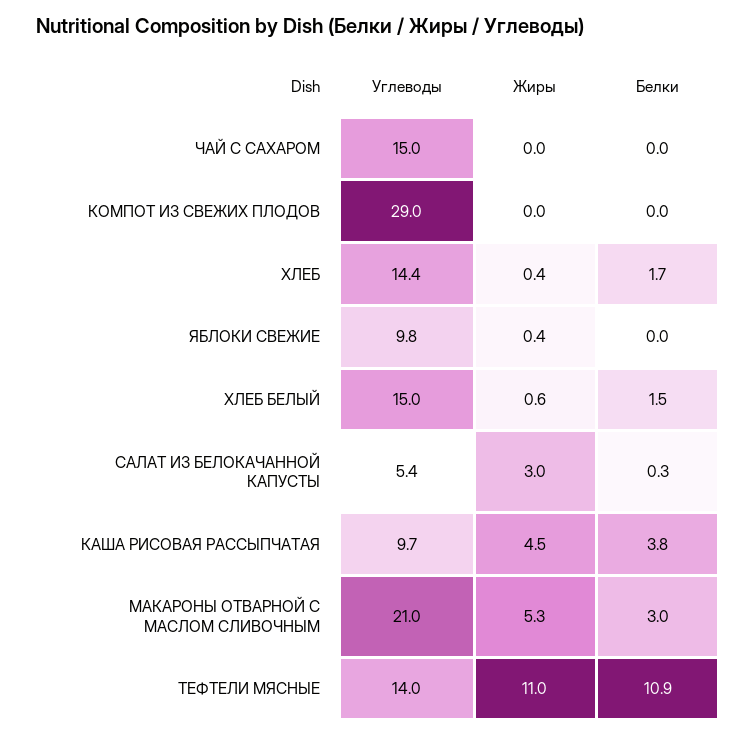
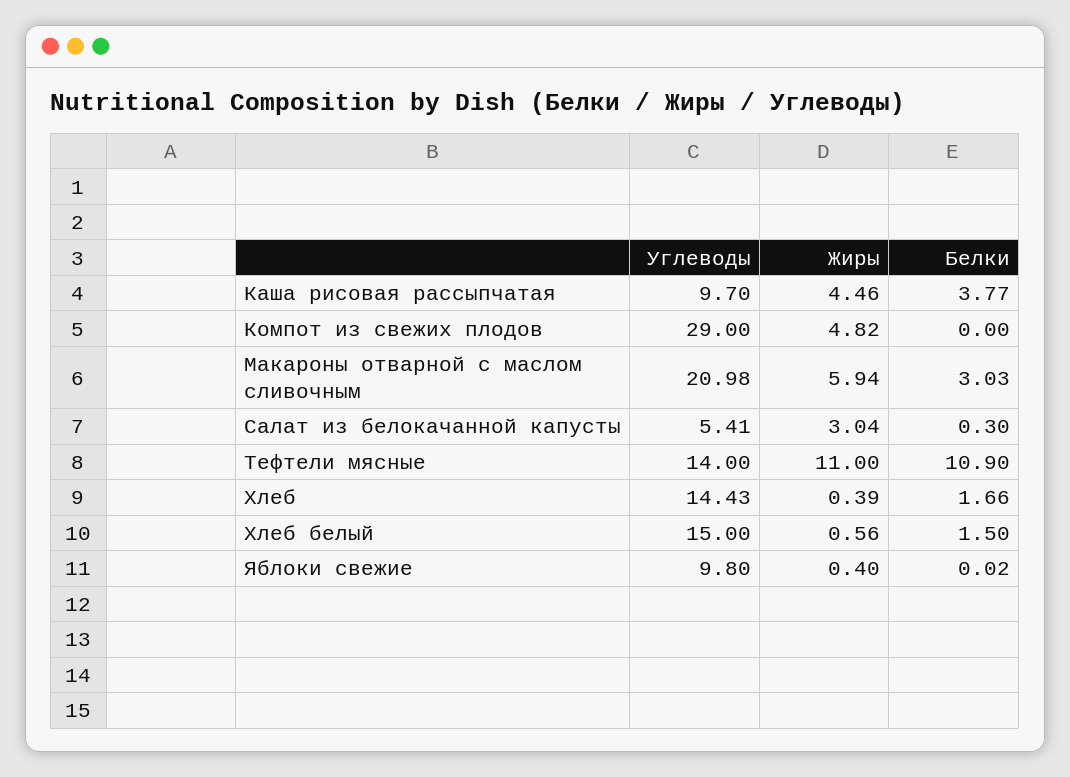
  {
    "Углеводы": {
-     "ЧАЙ С САХАРОМ": 15,
      "КОМПОТ ИЗ СВЕЖИХ ПЛОДОВ": 29,
      "ХЛЕБ": 14.43,
      "ЯБЛОКИ СВЕЖИЕ": 9.8,
      "ХЛЕБ БЕЛЫЙ": 15,
      "САЛАТ ИЗ БЕЛОКАЧАННОЙ КАПУСТЫ": 5.41,
      "КАША РИСОВАЯ РАССЫПЧАТАЯ": 9.7,
      "МАКАРОНЫ ОТВАРНОЙ С МАСЛОМ СЛИВОЧНЫМ": 20.98,
      "ТЕФТЕЛИ МЯСНЫЕ": 14
    },
    "Жиры": {
-     "ЧАЙ С САХАРОМ": 0,
-     "КОМПОТ ИЗ СВЕЖИХ ПЛОДОВ": 0,
+     "КОМПОТ ИЗ СВЕЖИХ ПЛОДОВ": 4.82,
      "ХЛЕБ": 0.39,
      "ЯБЛОКИ СВЕЖИЕ": 0.4,
      "ХЛЕБ БЕЛЫЙ": 0.56,
      "САЛАТ ИЗ БЕЛОКАЧАННОЙ КАПУСТЫ": 3.04,
      "КАША РИСОВАЯ РАССЫПЧАТАЯ": 4.46,
-     "МАКАРОНЫ ОТВАРНОЙ С МАСЛОМ СЛИВОЧНЫМ": 5.3,
+     "МАКАРОНЫ ОТВАРНОЙ С МАСЛОМ СЛИВОЧНЫМ": 5.94,
      "ТЕФТЕЛИ МЯСНЫЕ": 11
    },
    "Белки": {
-     "ЧАЙ С САХАРОМ": 0,
      "КОМПОТ ИЗ СВЕЖИХ ПЛОДОВ": 0,
      "ХЛЕБ": 1.66,
      "ЯБЛОКИ СВЕЖИЕ": 0.02,
      "ХЛЕБ БЕЛЫЙ": 1.5,
      "САЛАТ ИЗ БЕЛОКАЧАННОЙ КАПУСТЫ": 0.3,
      "КАША РИСОВАЯ РАССЫПЧАТАЯ": 3.77,
      "МАКАРОНЫ ОТВАРНОЙ С МАСЛОМ СЛИВОЧНЫМ": 3.03,
      "ТЕФТЕЛИ МЯСНЫЕ": 10.9
    }
  }

